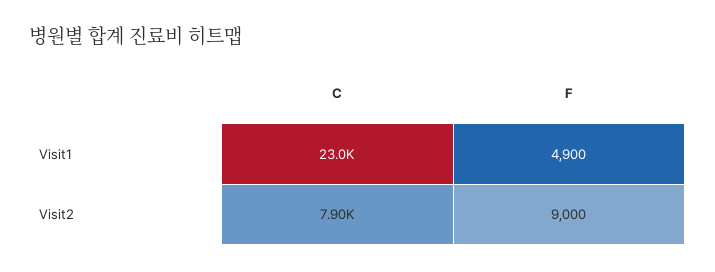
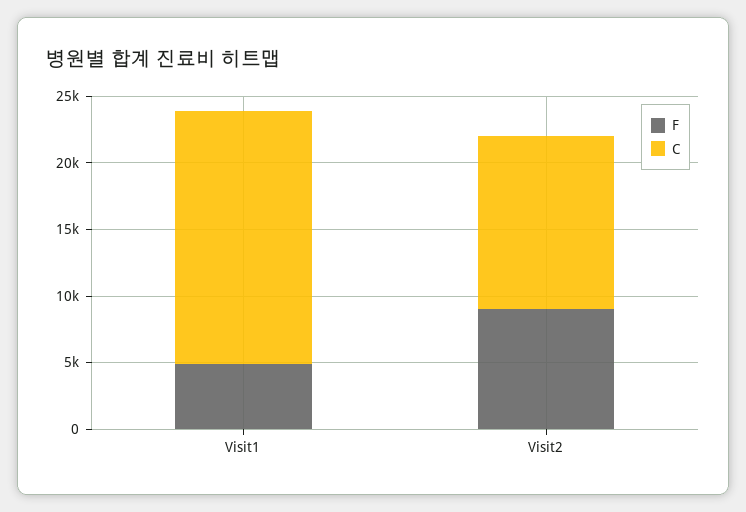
  {
    "C": {
-     "Visit1": 23000,
+     "Visit1": 19000,
-     "Visit2": 7900
+     "Visit2": 13000
    },
    "F": {
      "Visit1": 4900,
      "Visit2": 9000
    }
  }

